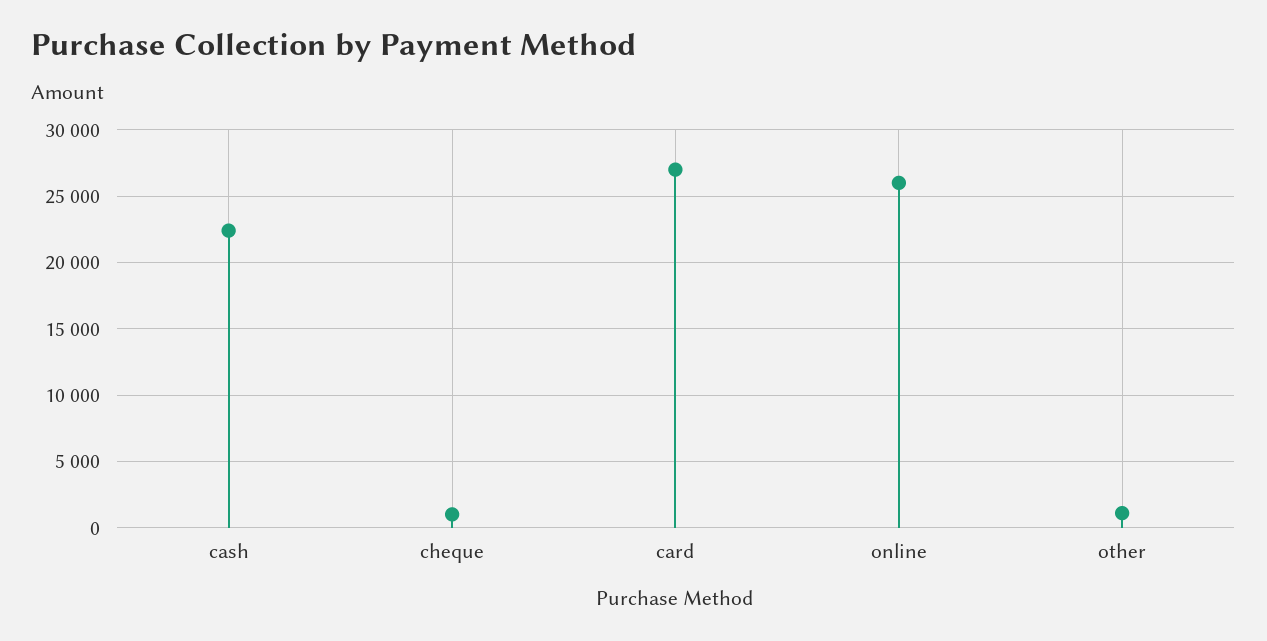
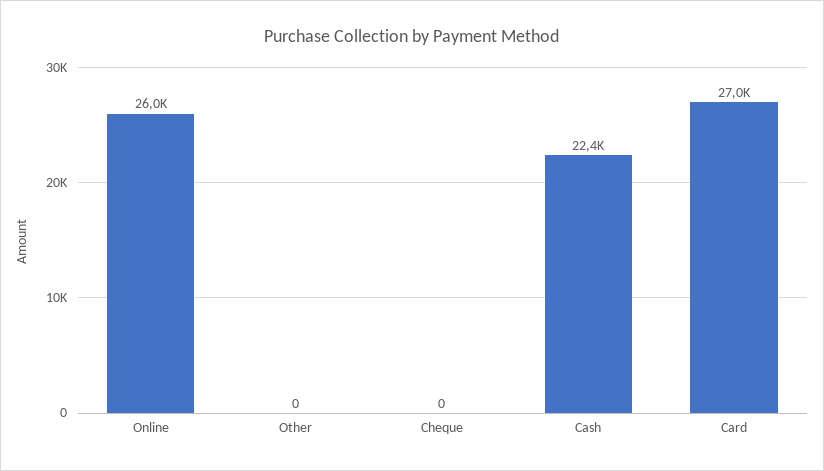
  {
    "cash": 22400,
-   "cheque": 1000,
+   "cheque": 0,
    "card": 27000,
    "online": 26000,
-   "other": 1000
+   "other": 0
  }

